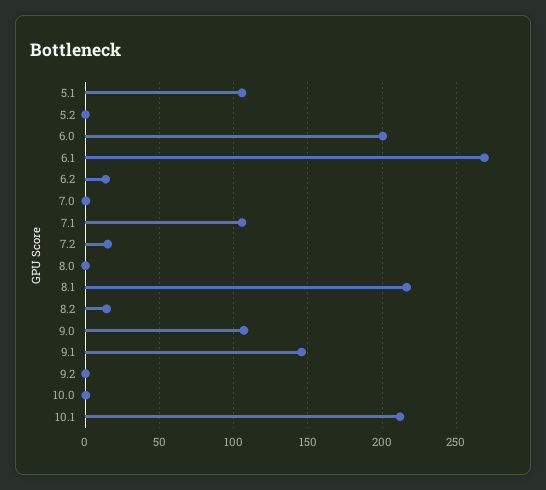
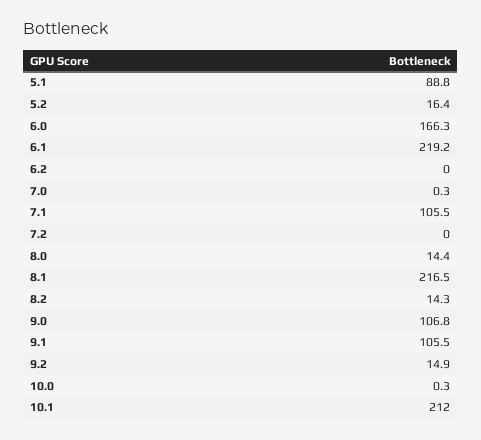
  {
-   "5.1": 105,
+   "5.1": 88.8,
-   "5.2": 0,
+   "5.2": 16.4,
-   "6.0": 200,
+   "6.0": 166.3,
-   "6.1": 270,
+   "6.1": 219.2,
-   "6.2": 15,
+   "6.2": 0,
    "7.0": 0.3,
    "7.1": 105.5,
-   "7.2": 15,
+   "7.2": 0,
-   "8.0": 0,
+   "8.0": 14.4,
    "8.1": 216.5,
    "8.2": 14.3,
    "9.0": 106.8,
-   "9.1": 145,
+   "9.1": 105.5,
-   "9.2": 0,
+   "9.2": 14.9,
    "10.0": 0.3,
    "10.1": 212
  }

